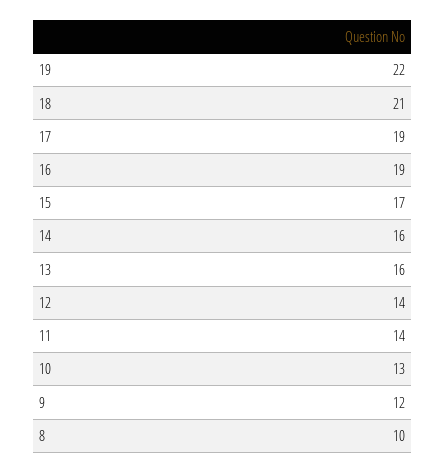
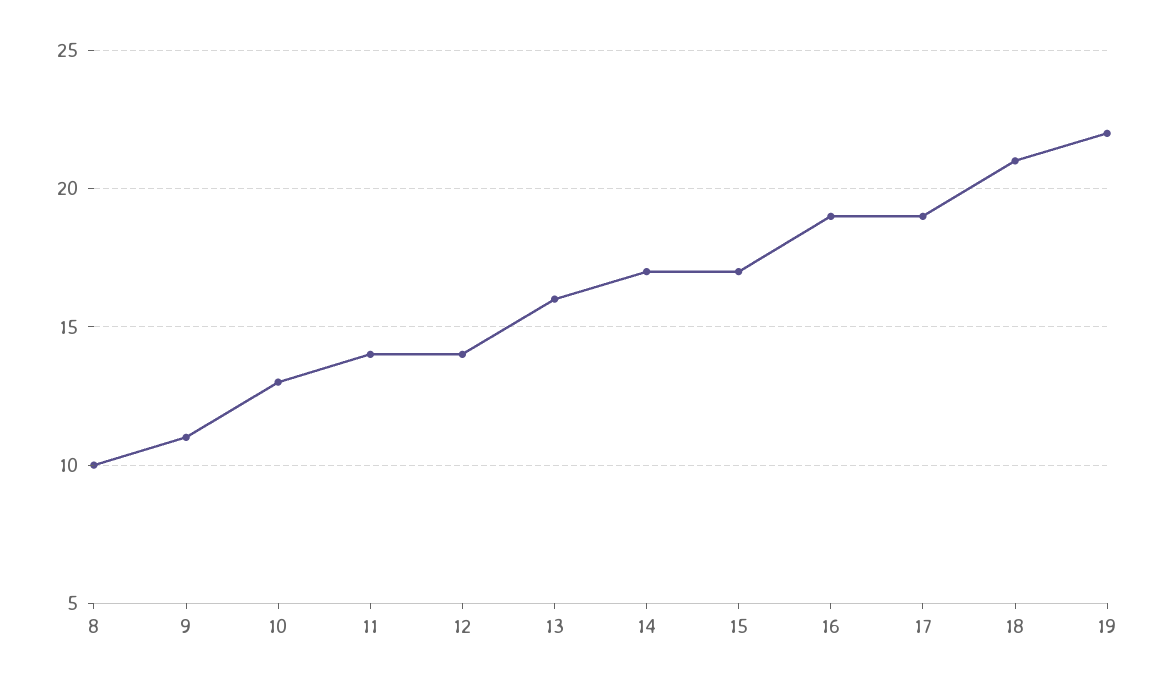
  {
    "19": 22,
    "18": 21,
    "17": 19,
    "16": 19,
    "15": 17,
-   "14": 16,
+   "14": 17,
    "13": 16,
    "12": 14,
    "11": 14,
    "10": 13,
-   "9": 12,
+   "9": 11,
    "8": 10
  }

